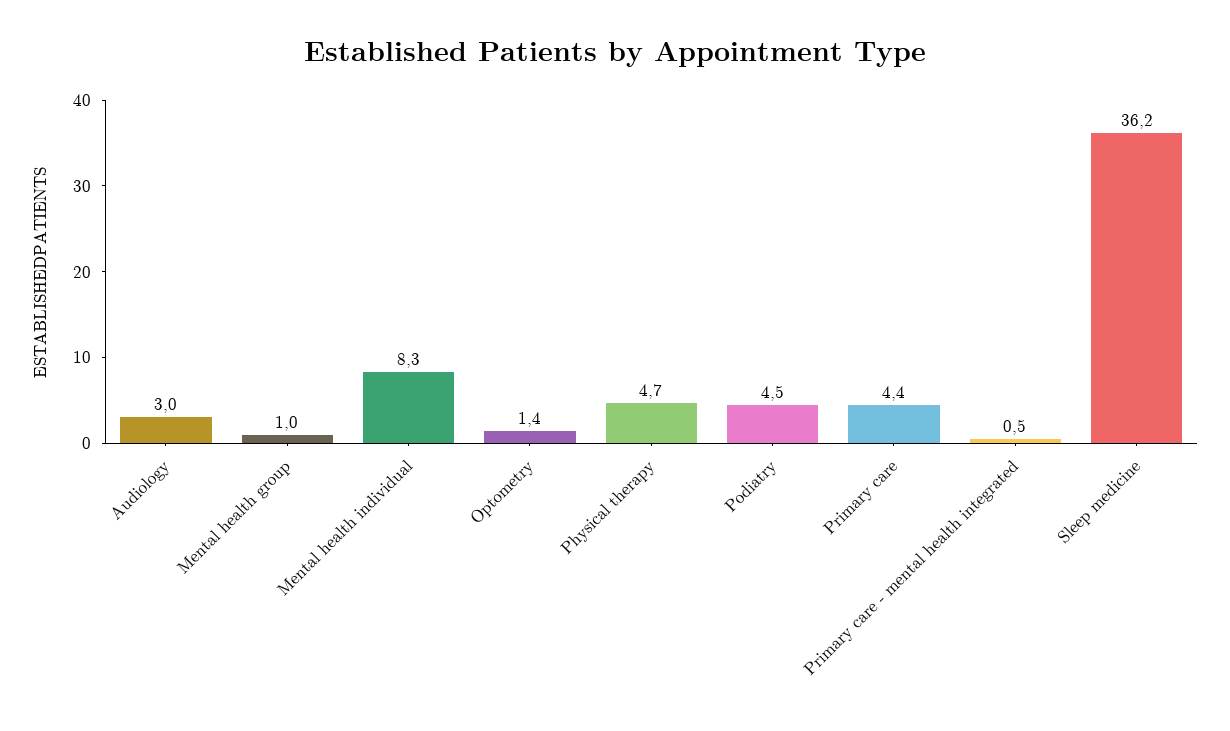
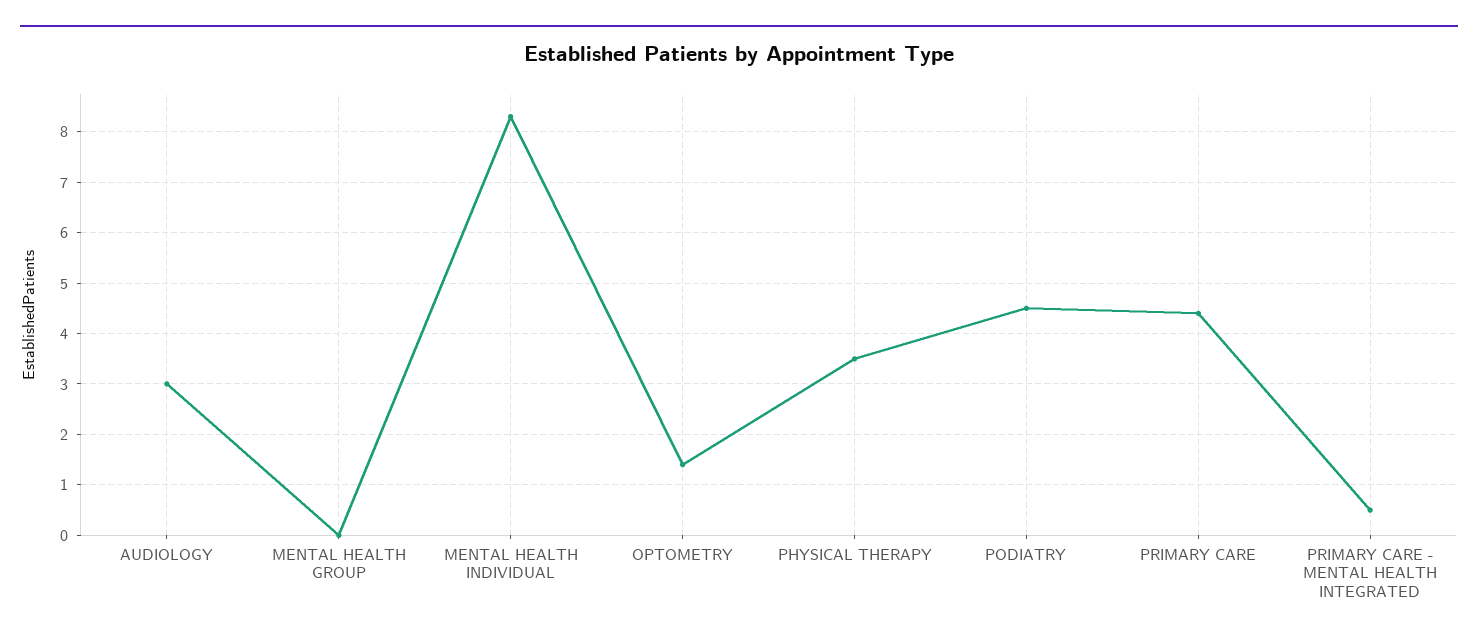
  {
    "Audiology": 3,
-   "Mental health group": 1,
+   "Mental health group": 0,
    "Mental health individual": 8.3,
    "Optometry": 1.4,
-   "Physical therapy": 4.7,
+   "Physical therapy": 3.5,
    "Podiatry": 4.5,
    "Primary care": 4.4,
-   "Primary care - mental health integrated": 0.5,
+   "Primary care - mental health integrated": 0.5
-   "Sleep medicine": 36.2
  }

